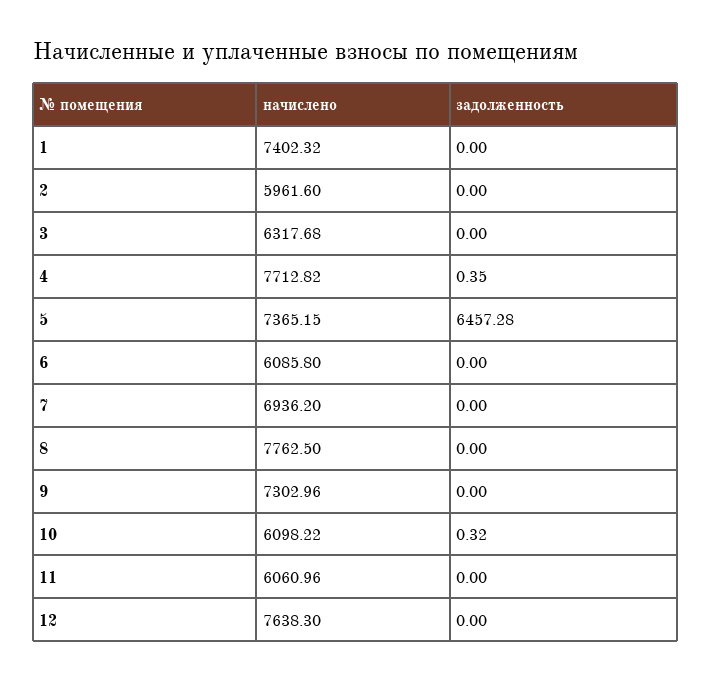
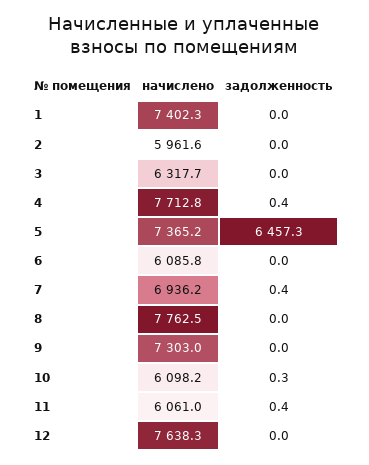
  {
    "начислено": {
      "1": 7402.32,
      "2": 5961.6,
      "3": 6317.68,
      "4": 7712.82,
      "5": 7365.15,
      "6": 6085.8,
      "7": 6936.2,
      "8": 7762.5,
      "9": 7302.96,
      "10": 6098.22,
      "11": 6060.96,
      "12": 7638.3
    },
    "задолженность": {
      "1": 0,
      "2": 0,
      "3": 0,
      "4": 0.35,
      "5": 6457.28,
      "6": 0,
-     "7": 0,
+     "7": 0.4,
      "8": 0,
      "9": 0,
      "10": 0.32,
-     "11": 0,
+     "11": 0.4,
      "12": 0
    }
  }

